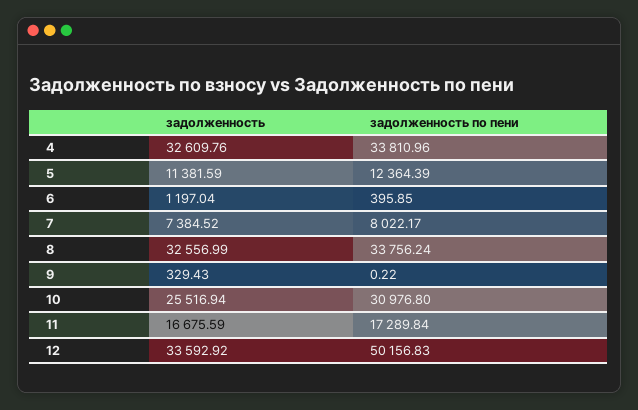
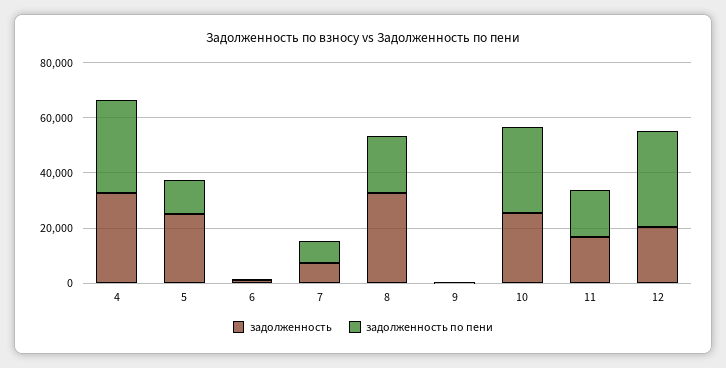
  {
    "задолженность": {
      "4": 32609.76,
-     "5": 11381.59,
+     "5": 25000,
      "6": 1197.04,
      "7": 7384.52,
      "8": 32556.99,
      "9": 329.43,
      "10": 25516.94,
      "11": 16675.59,
-     "12": 33592.92
+     "12": 20000
    },
    "задолженность по пени": {
      "4": 33810.96,
      "5": 12364.39,
      "6": 395.85,
      "7": 8022.17,
-     "8": 33756.24,
+     "8": 20000,
      "9": 0.22,
      "10": 30976.8,
      "11": 17289.84,
-     "12": 50156.83
+     "12": 35000
    }
  }

